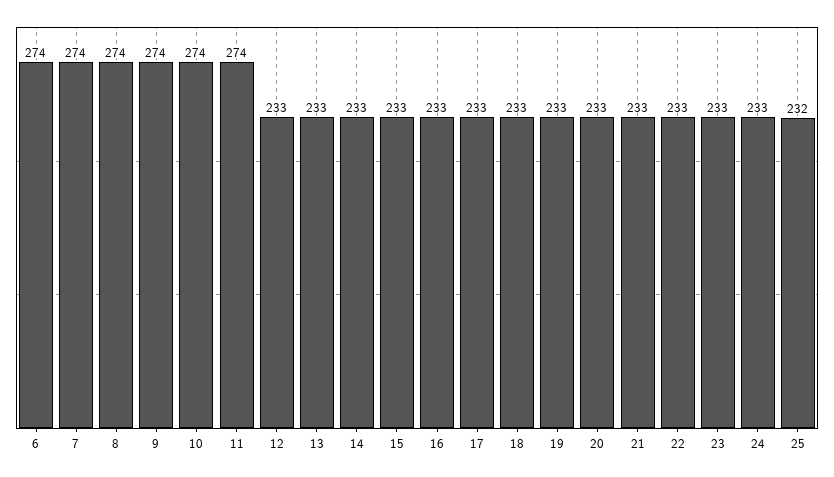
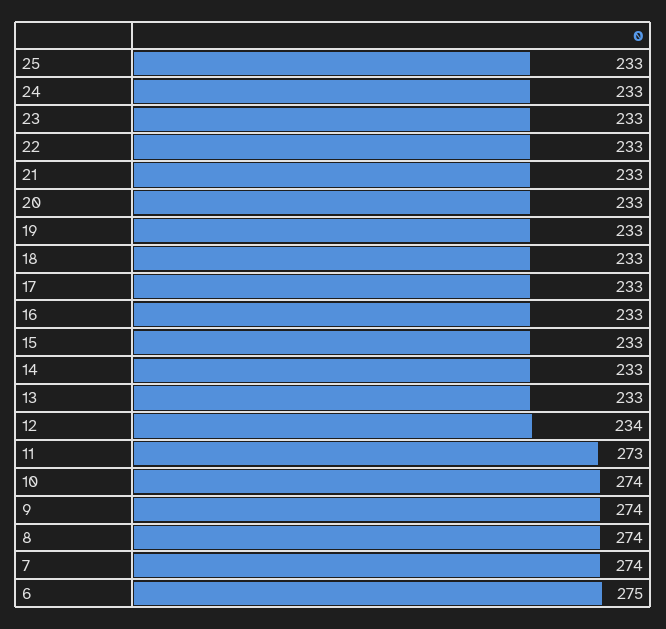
  {
-   "6": 274,
+   "6": 275,
    "7": 274,
    "8": 274,
    "9": 274,
    "10": 274,
-   "11": 274,
+   "11": 273,
-   "12": 233,
+   "12": 234,
    "13": 233,
    "14": 233,
    "15": 233,
    "16": 233,
    "17": 233,
    "18": 233,
    "19": 233,
    "20": 233,
    "21": 233,
    "22": 233,
    "23": 233,
    "24": 233,
-   "25": 232
+   "25": 233
  }

